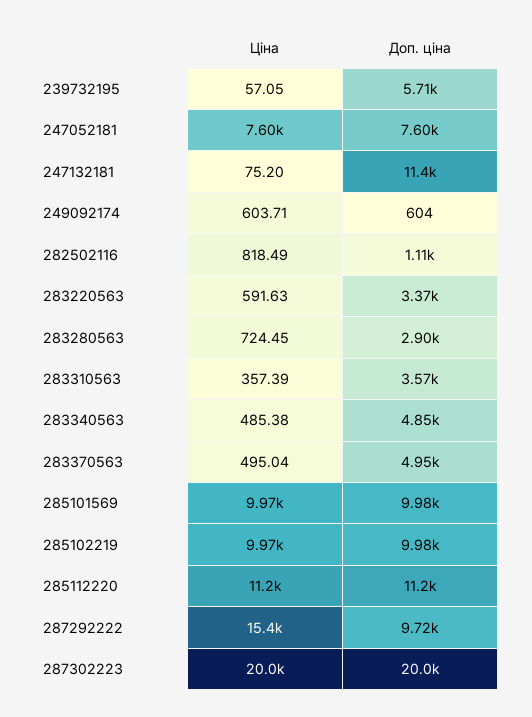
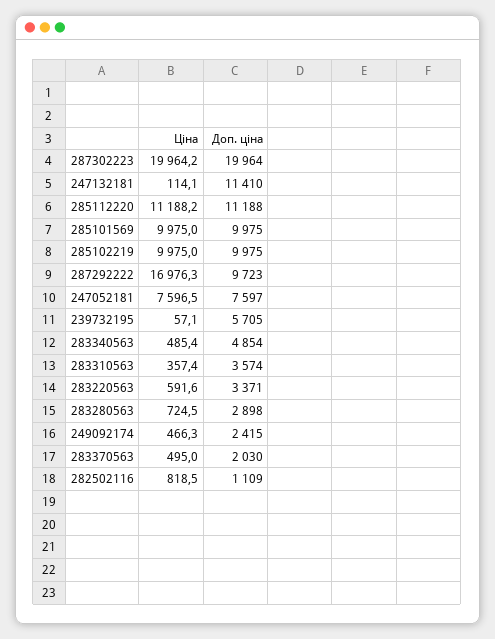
  {
    "Ціна": {
      "239732195": 57.05,
      "247052181": 7596.5,
-     "247132181": 75.2,
+     "247132181": 114.1,
-     "249092174": 603.71,
+     "249092174": 466.3,
      "282502116": 818.49,
      "283220563": 591.63,
      "283280563": 724.45,
      "283310563": 357.39,
      "283340563": 485.38,
      "283370563": 495.04,
      "285101569": 9975,
      "285102219": 9975,
      "285112220": 11188.2,
-     "287292222": 15400,
+     "287292222": 16976.3,
      "287302223": 19964.2
    },
    "Доп. ціна": {
      "239732195": 5705,
      "247052181": 7597,
      "247132181": 11410,
-     "249092174": 604,
+     "249092174": 2415,
      "282502116": 1109,
      "283220563": 3371,
      "283280563": 2898,
      "283310563": 3574,
      "283340563": 4854,
-     "283370563": 4950,
+     "283370563": 2030,
      "285101569": 9975,
      "285102219": 9975,
      "285112220": 11188,
      "287292222": 9723,
      "287302223": 19964
    }
  }

